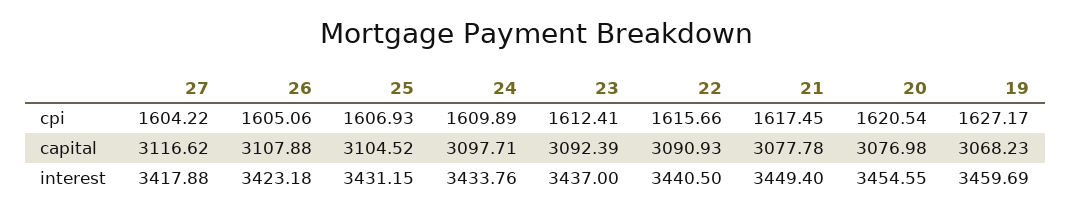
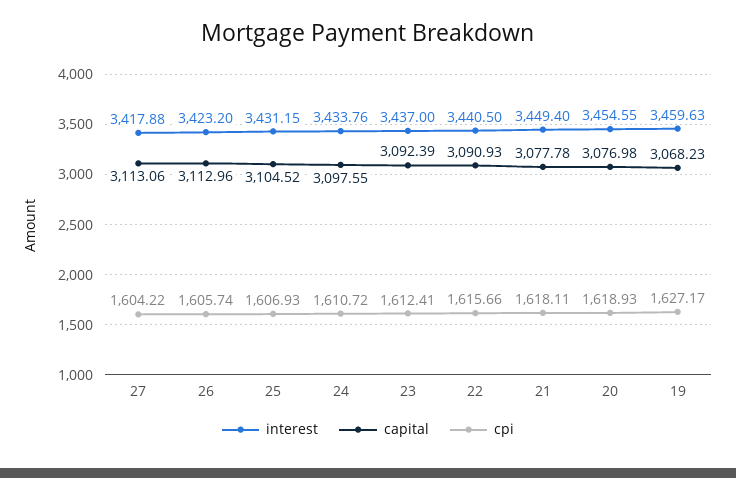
  {
    "cpi": {
      "27": 1604.22,
-     "26": 1605.06,
+     "26": 1605.74,
      "25": 1606.93,
-     "24": 1609.89,
+     "24": 1610.72,
      "23": 1612.41,
      "22": 1615.66,
-     "21": 1617.45,
+     "21": 1618.11,
-     "20": 1620.54,
+     "20": 1618.93,
      "19": 1627.17
    },
    "capital": {
-     "27": 3116.62,
+     "27": 3113.06,
-     "26": 3107.88,
+     "26": 3112.96,
      "25": 3104.52,
-     "24": 3097.71,
+     "24": 3097.55,
      "23": 3092.39,
      "22": 3090.93,
      "21": 3077.78,
      "20": 3076.98,
      "19": 3068.23
    },
    "interest": {
      "27": 3417.88,
-     "26": 3423.18,
+     "26": 3423.2,
      "25": 3431.15,
      "24": 3433.76,
      "23": 3437,
      "22": 3440.5,
      "21": 3449.4,
      "20": 3454.55,
-     "19": 3459.69
+     "19": 3459.63
    }
  }

